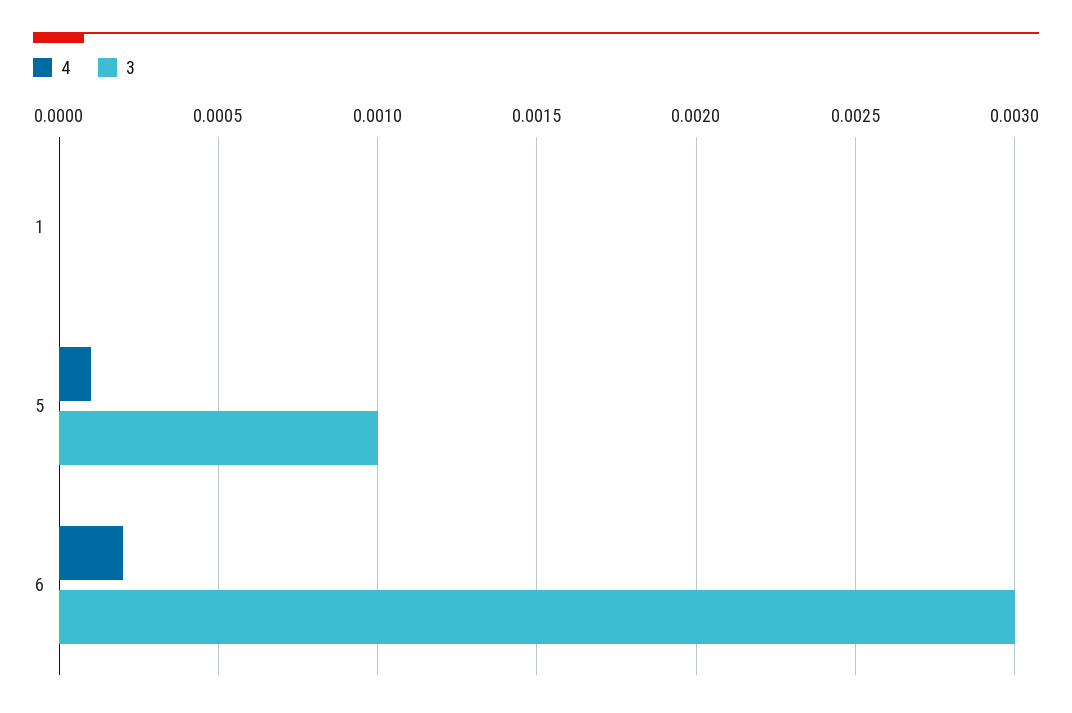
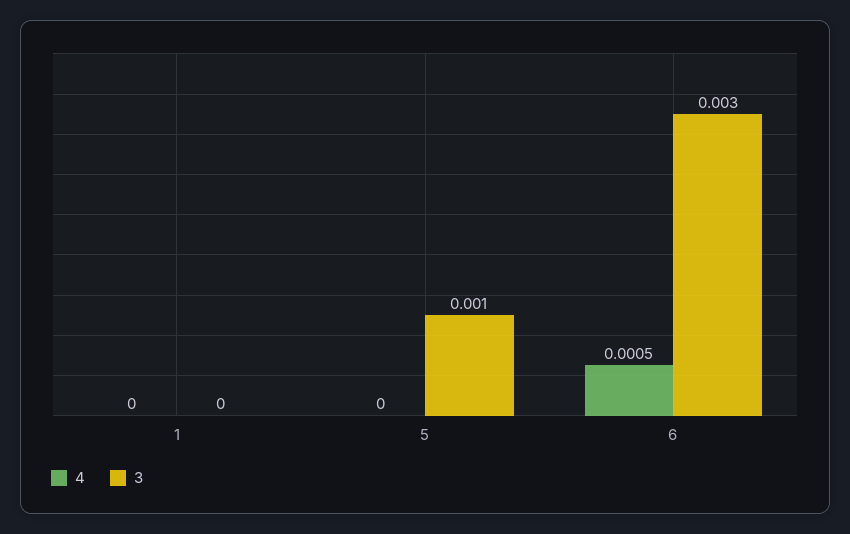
  {
    "4": {
      "1": 0,
-     "5": 0.0001,
+     "5": 0,
-     "6": 0.0002
+     "6": 0.0005
    },
    "3": {
      "1": 0,
      "5": 0.001,
      "6": 0.003
    }
  }

